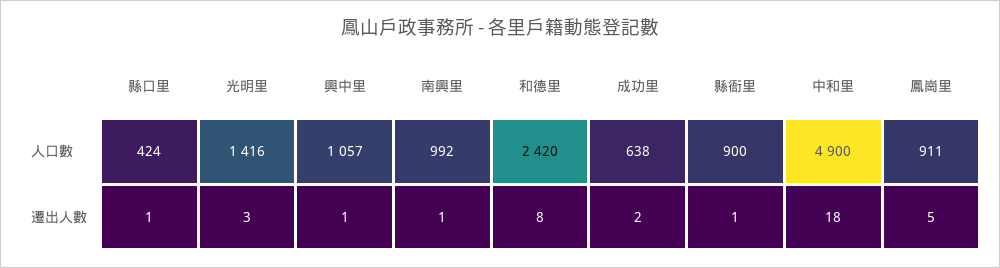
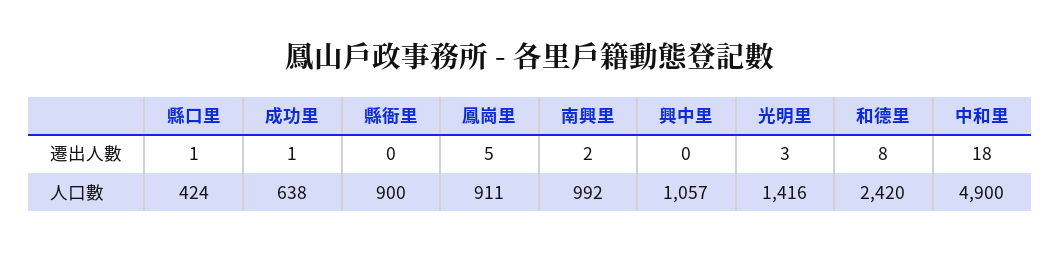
  {
    "縣口里": {
      "人口數": 424,
      "遷出人數": 1
    },
    "光明里": {
      "人口數": 1416,
      "遷出人數": 3
    },
    "興中里": {
      "人口數": 1057,
-     "遷出人數": 1
+     "遷出人數": 0
    },
    "南興里": {
      "人口數": 992,
-     "遷出人數": 1
+     "遷出人數": 2
    },
    "和德里": {
      "人口數": 2420,
      "遷出人數": 8
    },
    "成功里": {
      "人口數": 638,
-     "遷出人數": 2
+     "遷出人數": 1
    },
    "縣衙里": {
      "人口數": 900,
-     "遷出人數": 1
+     "遷出人數": 0
    },
    "中和里": {
      "人口數": 4900,
      "遷出人數": 18
    },
    "鳳崗里": {
      "人口數": 911,
      "遷出人數": 5
    }
  }

